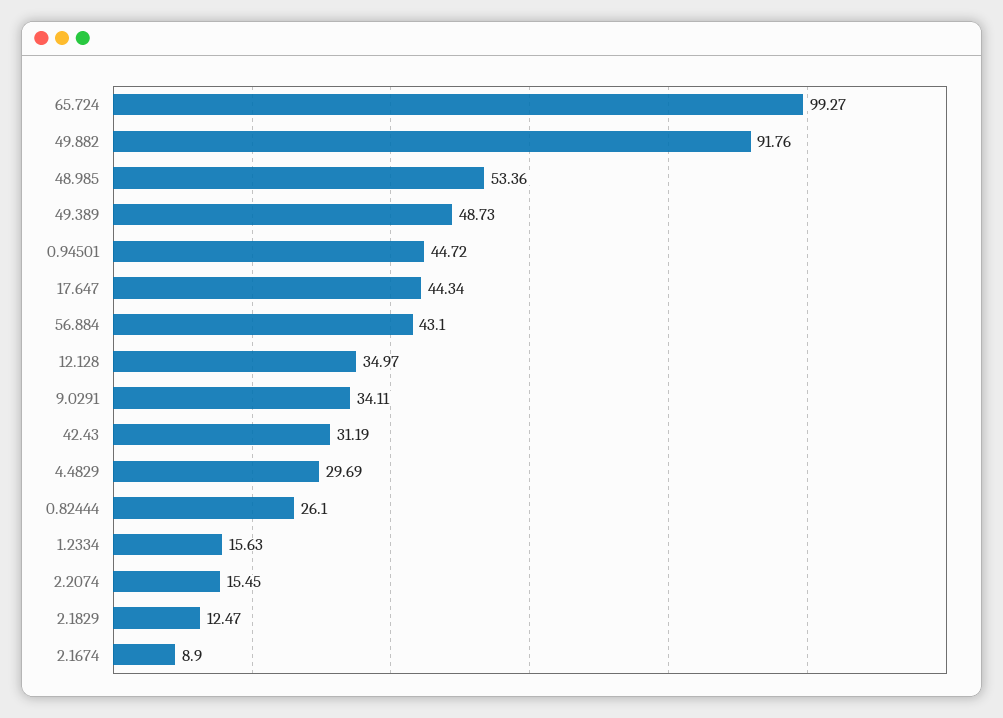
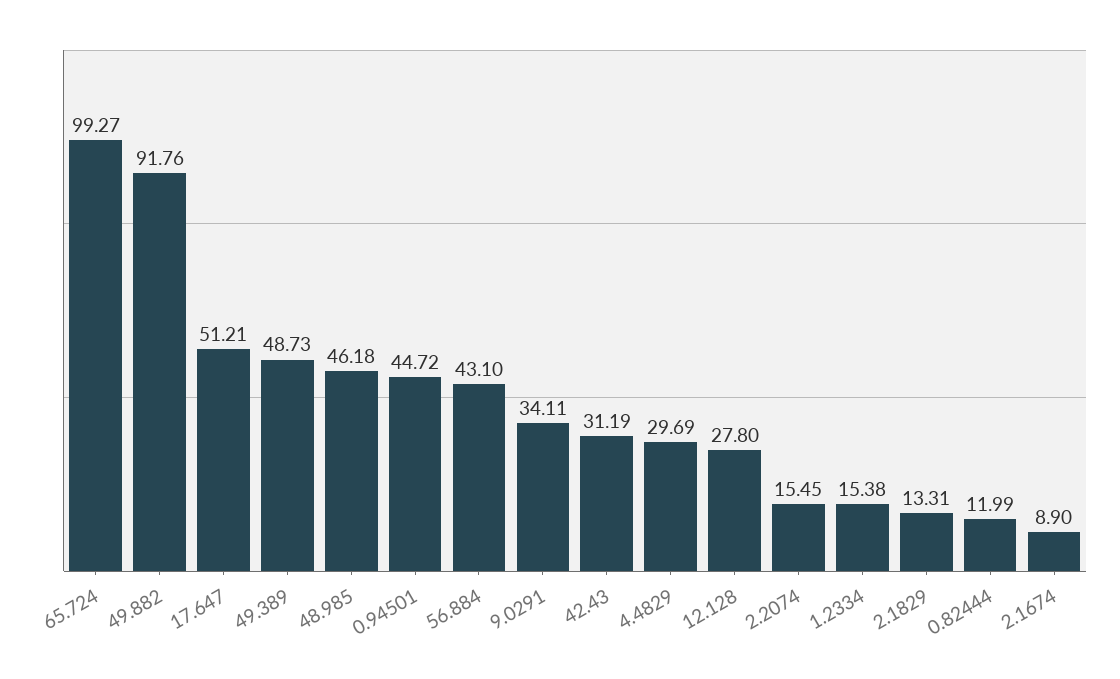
  {
    "65.724": 99.27,
    "49.882": 91.76,
-   "48.985": 53.36,
+   "48.985": 46.18,
    "49.389": 48.73,
    "0.94501": 44.72,
-   "17.647": 44.34,
+   "17.647": 51.21,
    "56.884": 43.1,
-   "12.128": 34.97,
+   "12.128": 27.8,
    "9.0291": 34.11,
    "42.43": 31.19,
    "4.4829": 29.69,
-   "0.82444": 26.1,
+   "0.82444": 11.99,
-   "1.2334": 15.63,
+   "1.2334": 15.38,
    "2.2074": 15.45,
-   "2.1829": 12.47,
+   "2.1829": 13.31,
    "2.1674": 8.9
  }

